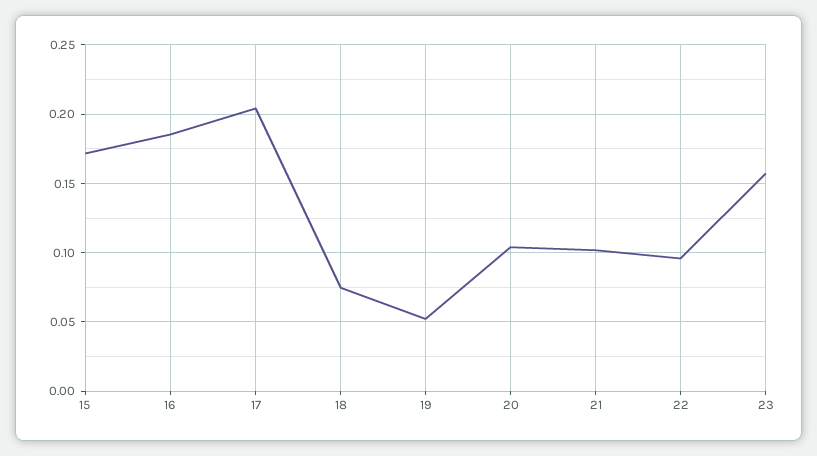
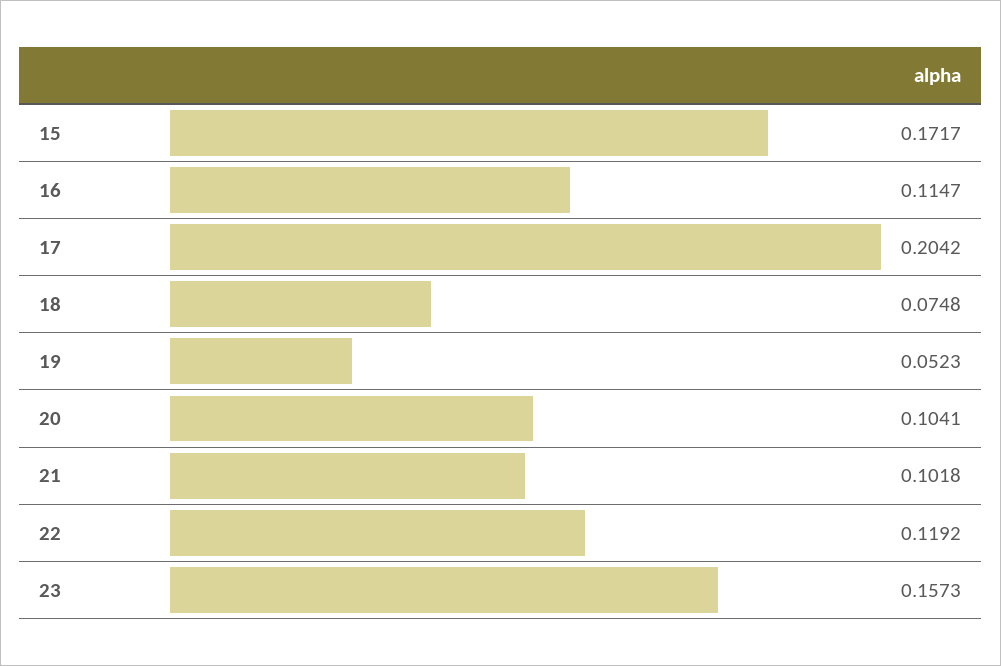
  {
    "15": 0.1717,
-   "16": 0.185,
+   "16": 0.1147,
    "17": 0.2042,
    "18": 0.0748,
    "19": 0.0523,
    "20": 0.1041,
    "21": 0.1018,
-   "22": 0.095,
+   "22": 0.1192,
    "23": 0.1573
  }

